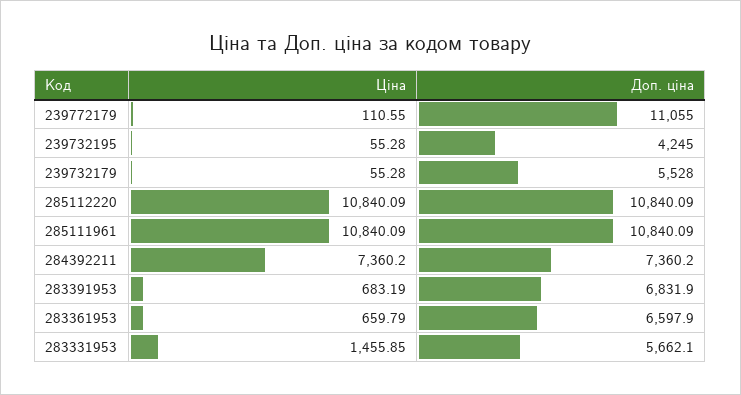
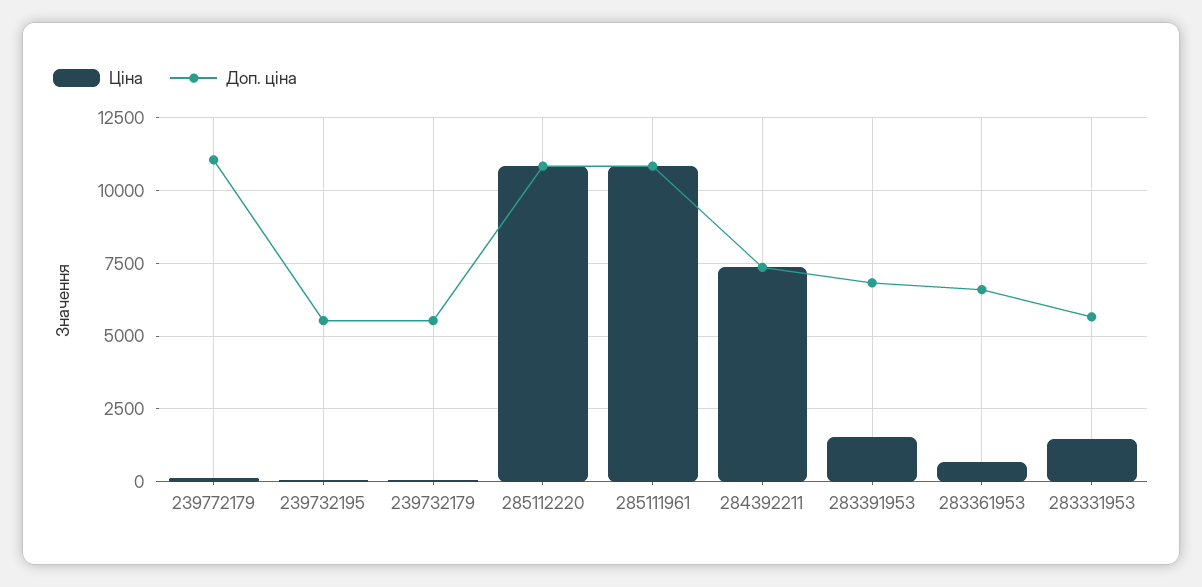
  {
    "Ціна": {
      "239772179": 110.55,
      "239732195": 55.28,
      "239732179": 55.28,
      "285112220": 10840.09,
      "285111961": 10840.09,
      "284392211": 7360.2,
-     "283391953": 683.19,
+     "283391953": 1500,
      "283361953": 659.79,
      "283331953": 1455.85
    },
    "Доп. ціна": {
      "239772179": 11055,
-     "239732195": 4245,
+     "239732195": 5500,
      "239732179": 5528,
      "285112220": 10840.09,
      "285111961": 10840.09,
      "284392211": 7360.2,
      "283391953": 6831.9,
      "283361953": 6597.9,
      "283331953": 5662.1
    }
  }

